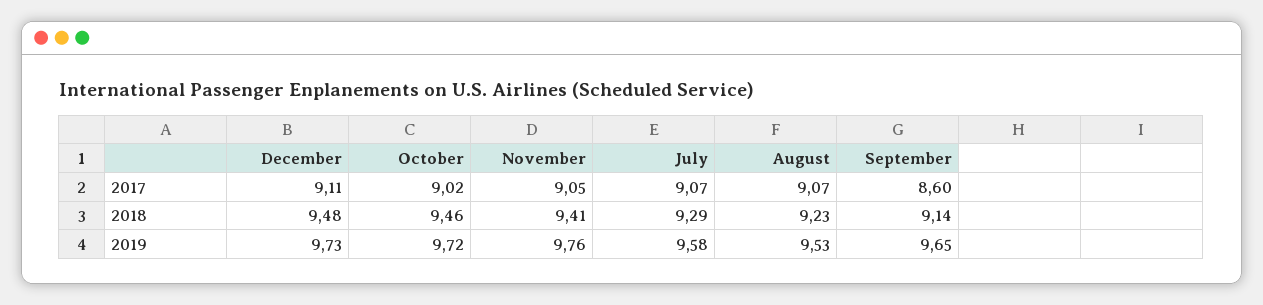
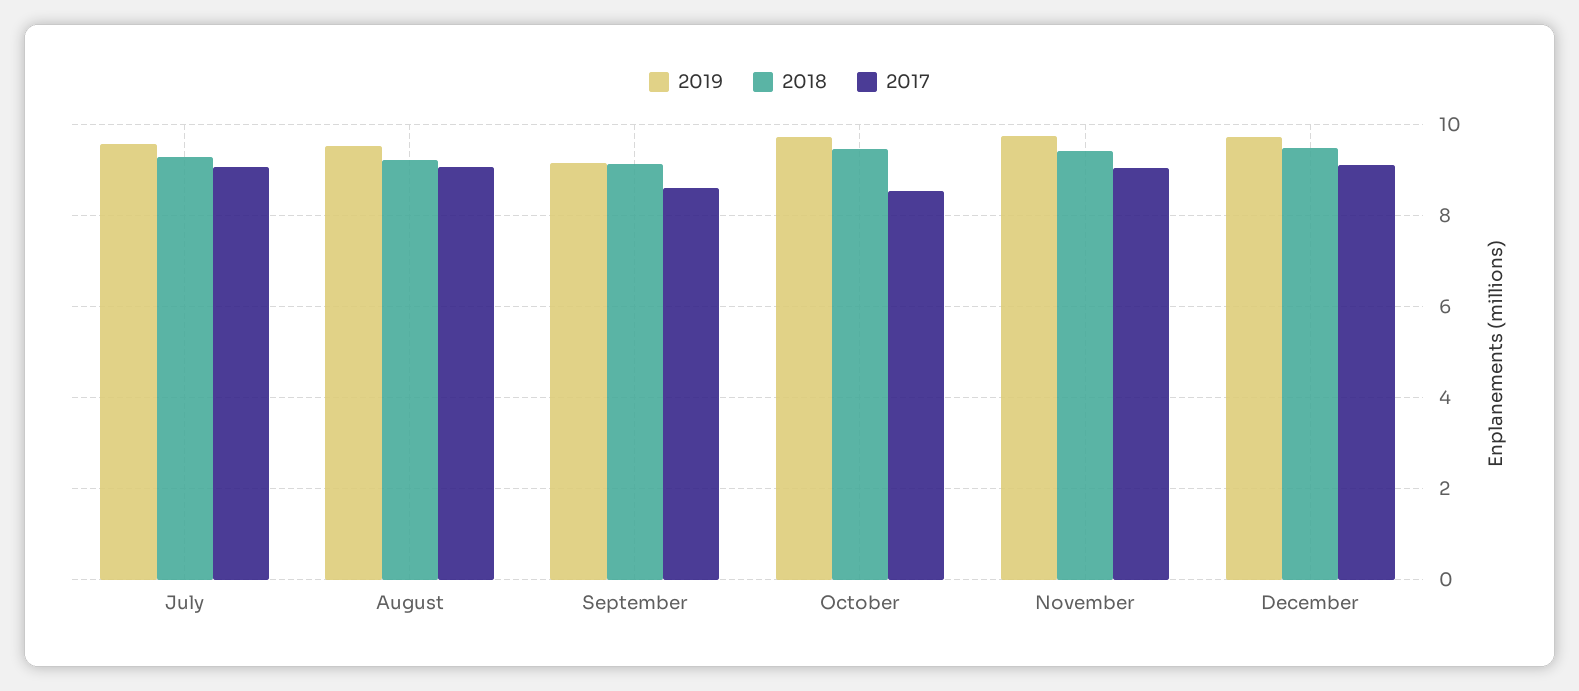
  {
    "2017": {
      "December": 9.11,
-     "October": 9.02,
+     "October": 8.6,
      "November": 9.05,
      "July": 9.07,
      "August": 9.07,
      "September": 8.6
    },
    "2018": {
      "December": 9.48,
      "October": 9.46,
      "November": 9.41,
      "July": 9.29,
      "August": 9.23,
      "September": 9.14
    },
    "2019": {
      "December": 9.73,
      "October": 9.72,
      "November": 9.76,
      "July": 9.58,
      "August": 9.53,
-     "September": 9.65
+     "September": 9.2
    }
  }

